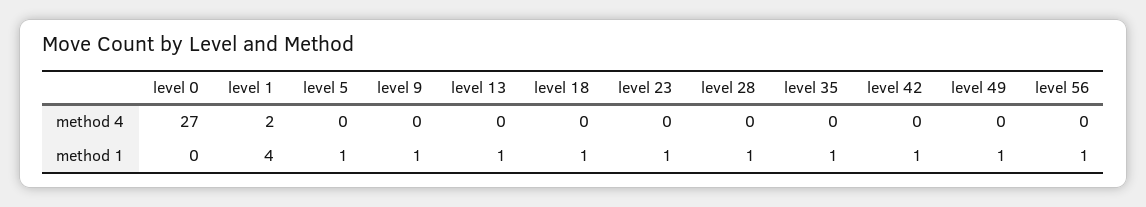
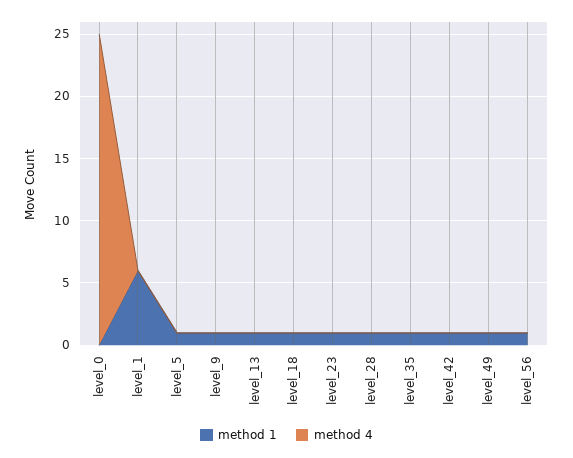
  {
    "method 4": {
-     "level 0": 27,
+     "level 0": 25,
-     "level 1": 2,
+     "level 1": 0,
      "level 5": 0,
      "level 9": 0,
      "level 13": 0,
      "level 18": 0,
      "level 23": 0,
      "level 28": 0,
      "level 35": 0,
      "level 42": 0,
      "level 49": 0,
      "level 56": 0
    },
    "method 1": {
      "level 0": 0,
-     "level 1": 4,
+     "level 1": 6,
      "level 5": 1,
      "level 9": 1,
      "level 13": 1,
      "level 18": 1,
      "level 23": 1,
      "level 28": 1,
      "level 35": 1,
      "level 42": 1,
      "level 49": 1,
      "level 56": 1
    }
  }

